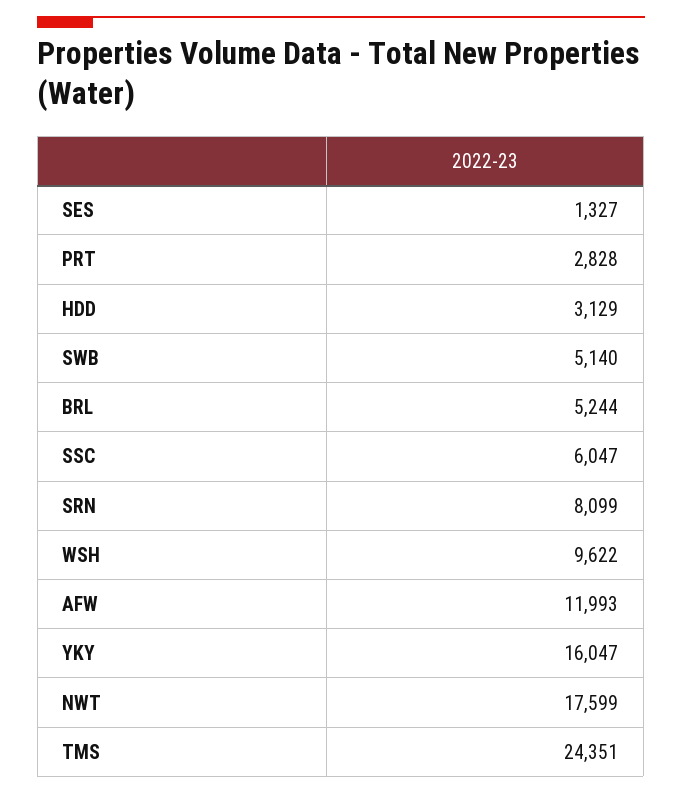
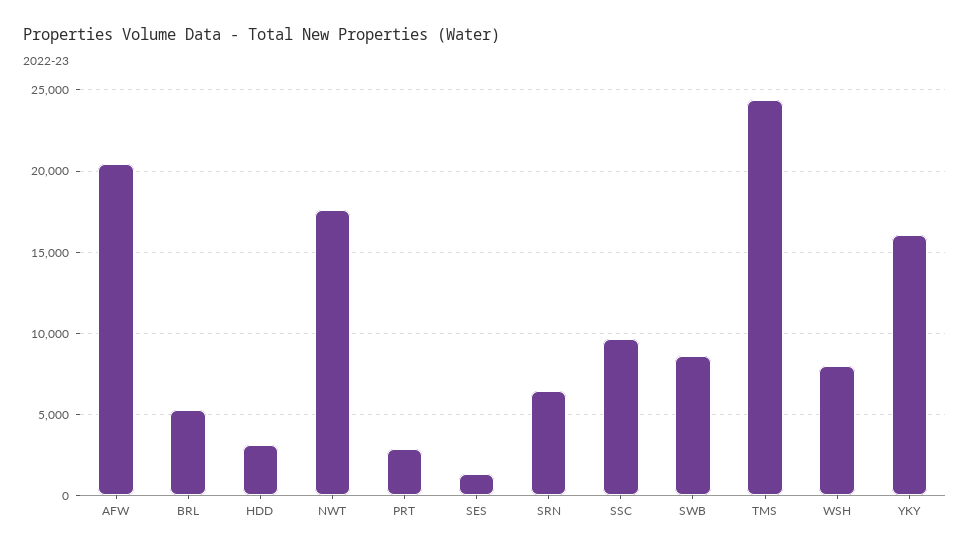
  {
    "SES": 1327,
    "PRT": 2828,
    "HDD": 3129,
-   "SWB": 5140,
+   "SWB": 8500,
    "BRL": 5244,
-   "SSC": 6047,
+   "SSC": 9500,
-   "SRN": 8099,
+   "SRN": 6500,
-   "WSH": 9622,
+   "WSH": 8000,
-   "AFW": 11993,
+   "AFW": 20500,
    "YKY": 16047,
    "NWT": 17599,
    "TMS": 24351
  }

